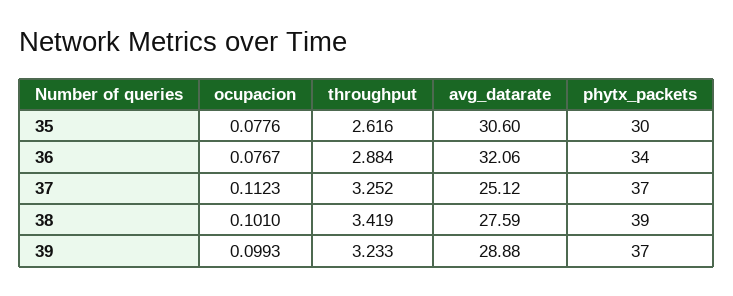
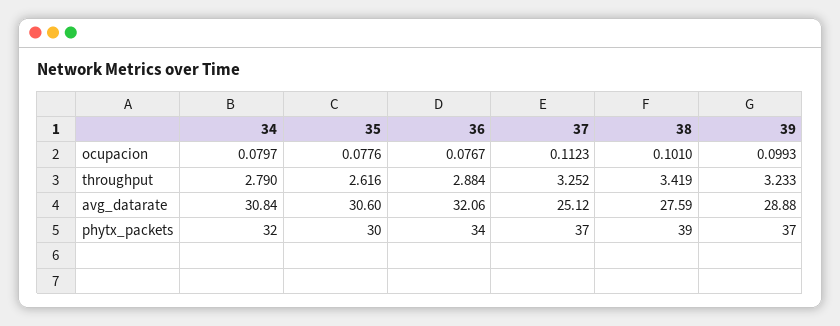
  {
    "ocupacion": {
      "35": 0.0776,
      "36": 0.0767,
      "37": 0.1123,
      "38": 0.101,
-     "39": 0.0993
+     "39": 0.0993,
+     "34": 0.0797
    },
    "throughput": {
      "35": 2.616,
      "36": 2.884,
      "37": 3.252,
      "38": 3.419,
-     "39": 3.233
+     "39": 3.233,
+     "34": 2.79
    },
    "avg_datarate": {
      "35": 30.6,
      "36": 32.06,
      "37": 25.12,
      "38": 27.59,
-     "39": 28.88
+     "39": 28.88,
+     "34": 30.84
    },
    "phytx_packets": {
      "35": 30,
      "36": 34,
      "37": 37,
      "38": 39,
-     "39": 37
+     "39": 37,
+     "34": 32
    }
  }

